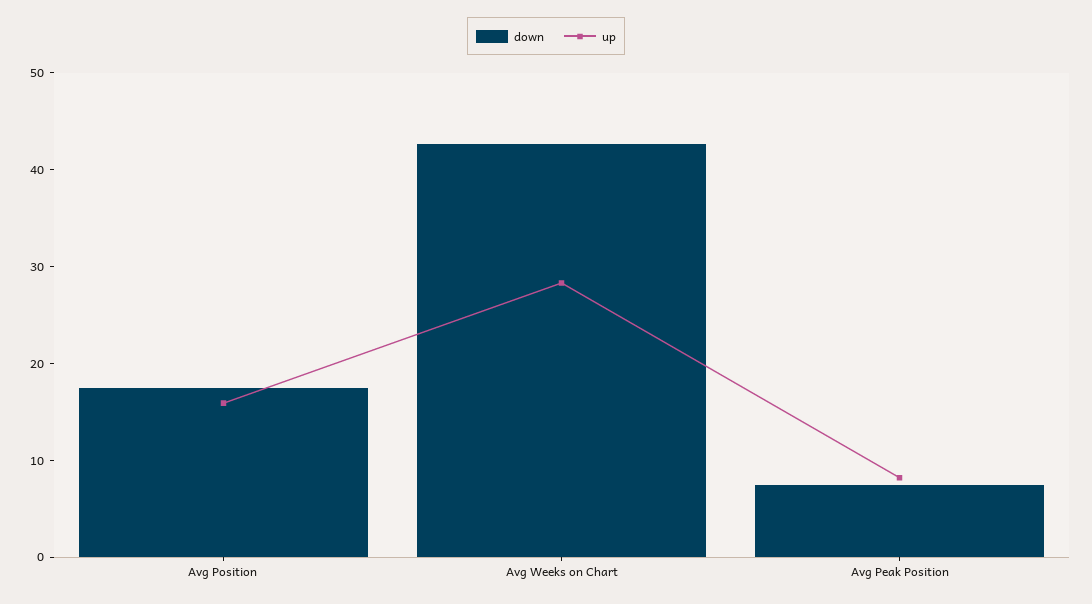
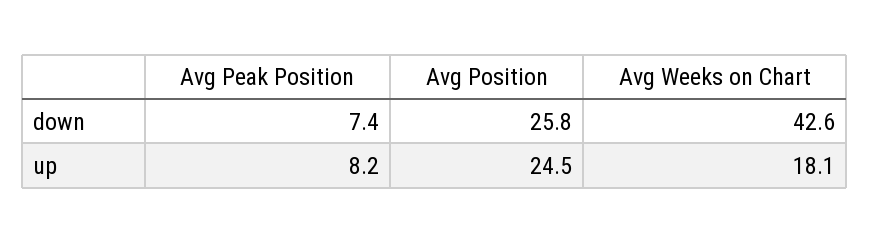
  {
    "down": {
-     "Avg Position": 18,
+     "Avg Position": 25.8,
      "Avg Weeks on Chart": 42.6,
      "Avg Peak Position": 7.4
    },
    "up": {
-     "Avg Position": 16,
+     "Avg Position": 24.5,
-     "Avg Weeks on Chart": 28,
+     "Avg Weeks on Chart": 18.1,
      "Avg Peak Position": 8.2
    }
  }

